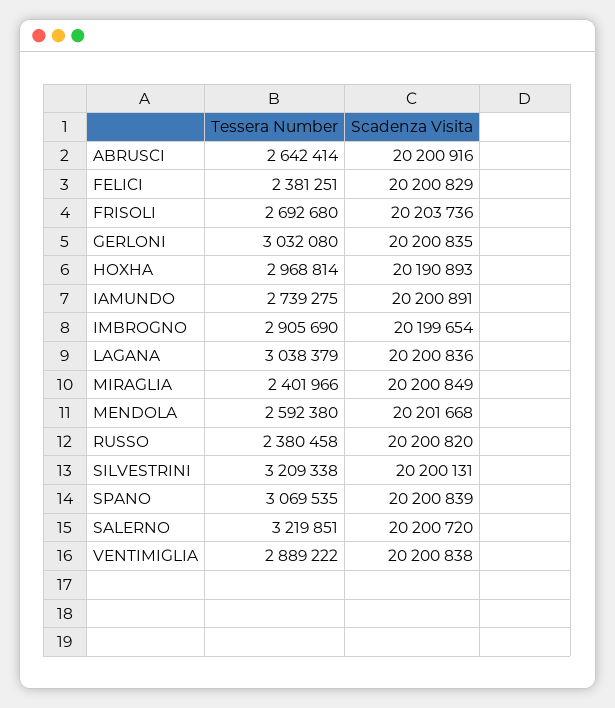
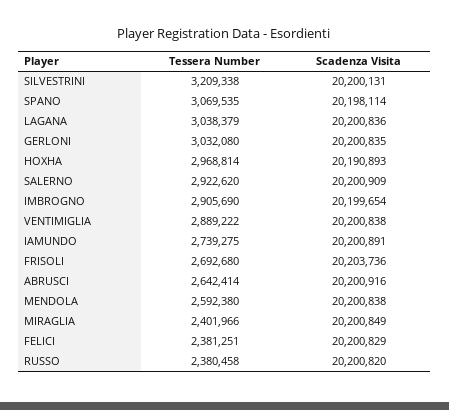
  {
    "Tessera Number": {
      "ABRUSCI": 2642414,
      "FELICI": 2381251,
      "FRISOLI": 2692680,
      "GERLONI": 3032080,
      "HOXHA": 2968814,
      "IAMUNDO": 2739275,
      "IMBROGNO": 2905690,
      "LAGANA": 3038379,
      "MIRAGLIA": 2401966,
      "MENDOLA": 2592380,
      "RUSSO": 2380458,
      "SILVESTRINI": 3209338,
      "SPANO": 3069535,
-     "SALERNO": 3219851,
+     "SALERNO": 2922620,
      "VENTIMIGLIA": 2889222
    },
    "Scadenza Visita": {
      "ABRUSCI": 20200916,
      "FELICI": 20200829,
      "FRISOLI": 20203736,
      "GERLONI": 20200835,
      "HOXHA": 20190893,
      "IAMUNDO": 20200891,
      "IMBROGNO": 20199654,
      "LAGANA": 20200836,
      "MIRAGLIA": 20200849,
-     "MENDOLA": 20201668,
+     "MENDOLA": 20200838,
      "RUSSO": 20200820,
      "SILVESTRINI": 20200131,
-     "SPANO": 20200839,
+     "SPANO": 20198114,
-     "SALERNO": 20200720,
+     "SALERNO": 20200909,
      "VENTIMIGLIA": 20200838
    }
  }

